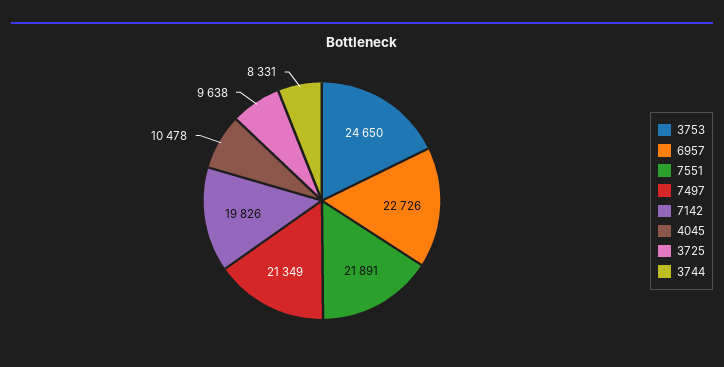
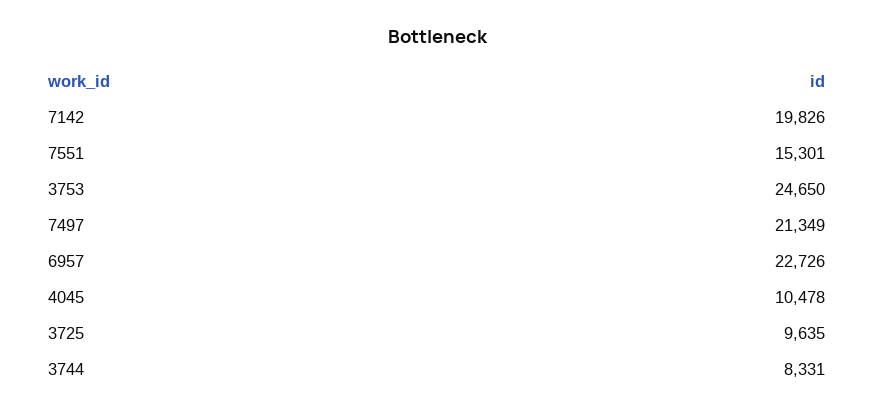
  {
    "3753": 24650,
    "6957": 22726,
-   "7551": 21891,
+   "7551": 15301,
    "7497": 21349,
    "7142": 19826,
    "4045": 10478,
-   "3725": 9638,
+   "3725": 9635,
    "3744": 8331
  }

